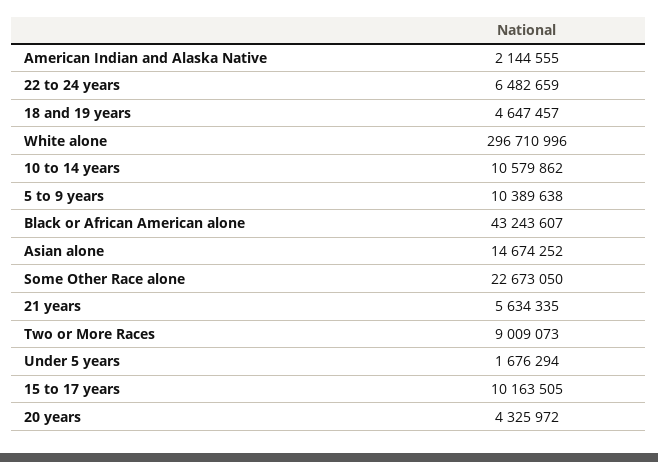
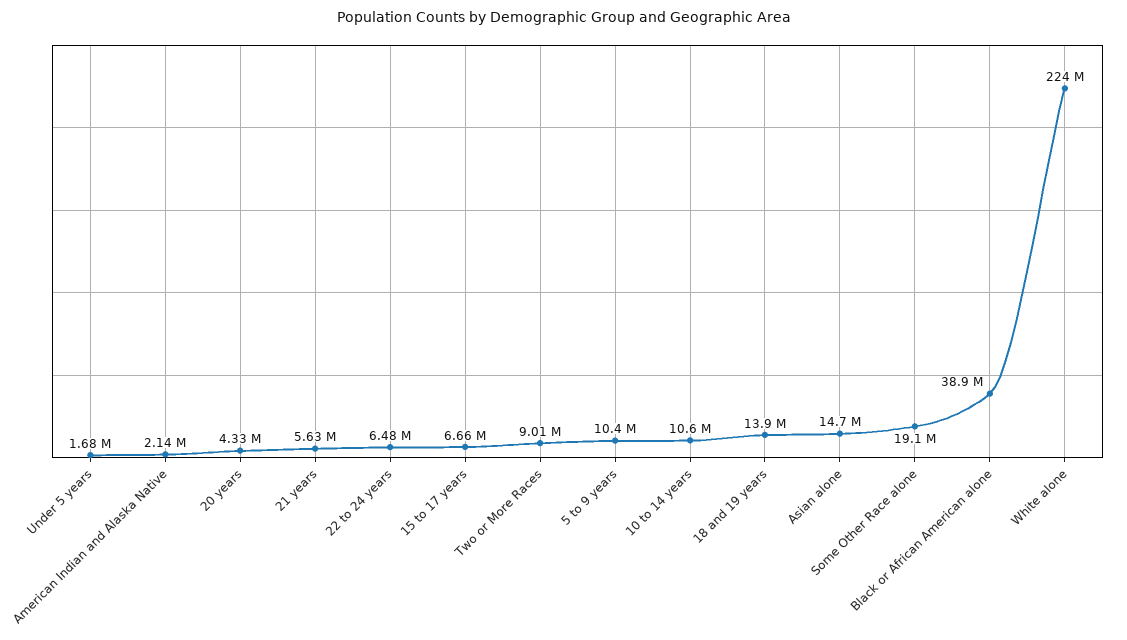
  {
    "American Indian and Alaska Native": 2144555,
    "22 to 24 years": 6482659,
-   "18 and 19 years": 4647457,
+   "18 and 19 years": 13900000,
-   "White alone": 296710996,
+   "White alone": 224000000,
    "10 to 14 years": 10579862,
    "5 to 9 years": 10389638,
-   "Black or African American alone": 43243607,
+   "Black or African American alone": 38900000,
    "Asian alone": 14674252,
-   "Some Other Race alone": 22673050,
+   "Some Other Race alone": 19100000,
    "21 years": 5634335,
    "Two or More Races": 9009073,
    "Under 5 years": 1676294,
-   "15 to 17 years": 10163505,
+   "15 to 17 years": 6660000,
    "20 years": 4325972
  }

